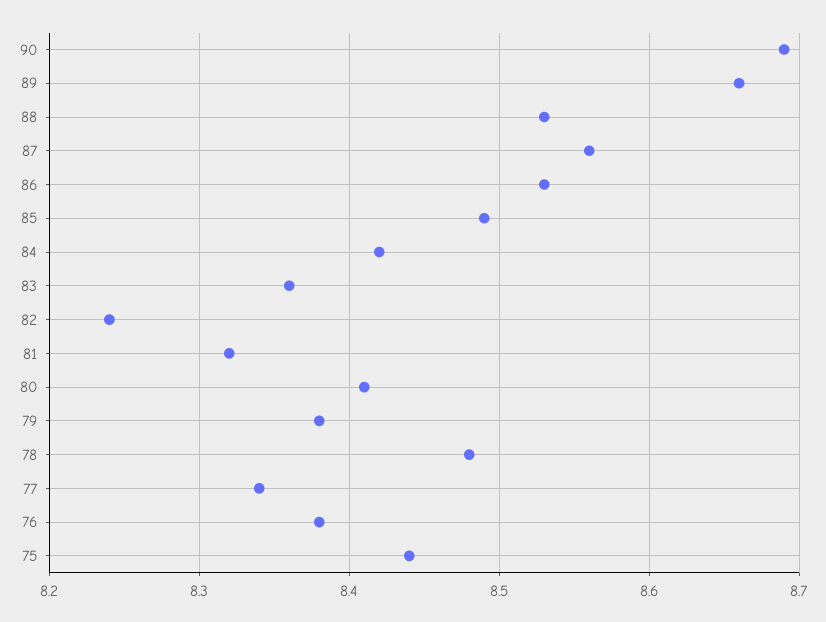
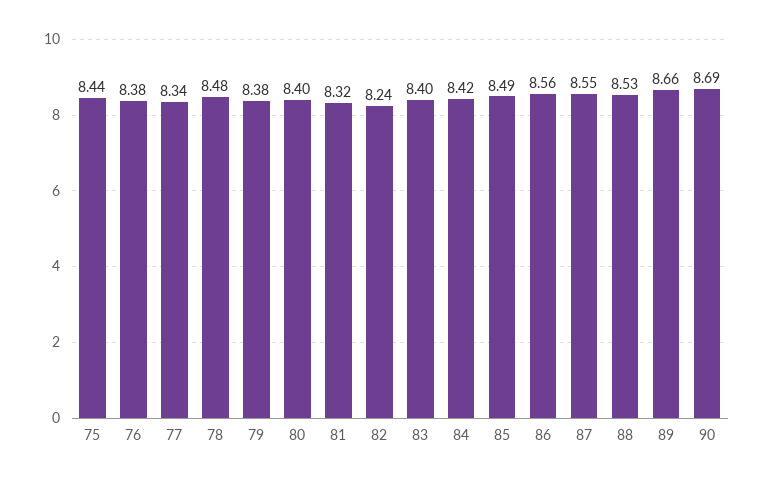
  {
    "90": 8.69,
    "89": 8.66,
    "88": 8.53,
-   "87": 8.56,
+   "87": 8.55,
-   "86": 8.53,
+   "86": 8.56,
    "85": 8.49,
    "84": 8.42,
-   "83": 8.36,
+   "83": 8.4,
    "82": 8.24,
    "81": 8.32,
-   "80": 8.41,
+   "80": 8.4,
    "79": 8.38,
    "78": 8.48,
    "77": 8.34,
    "76": 8.38,
    "75": 8.44
  }

